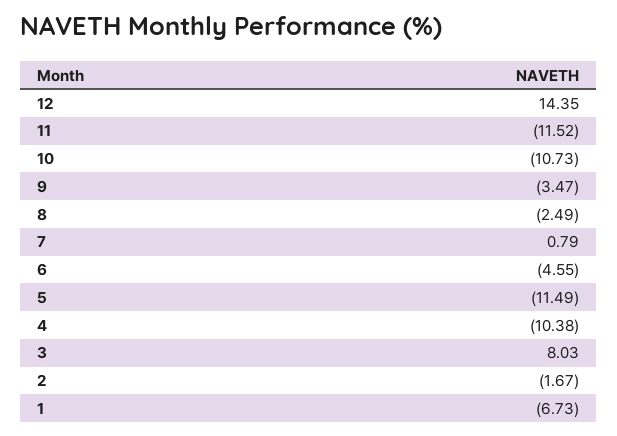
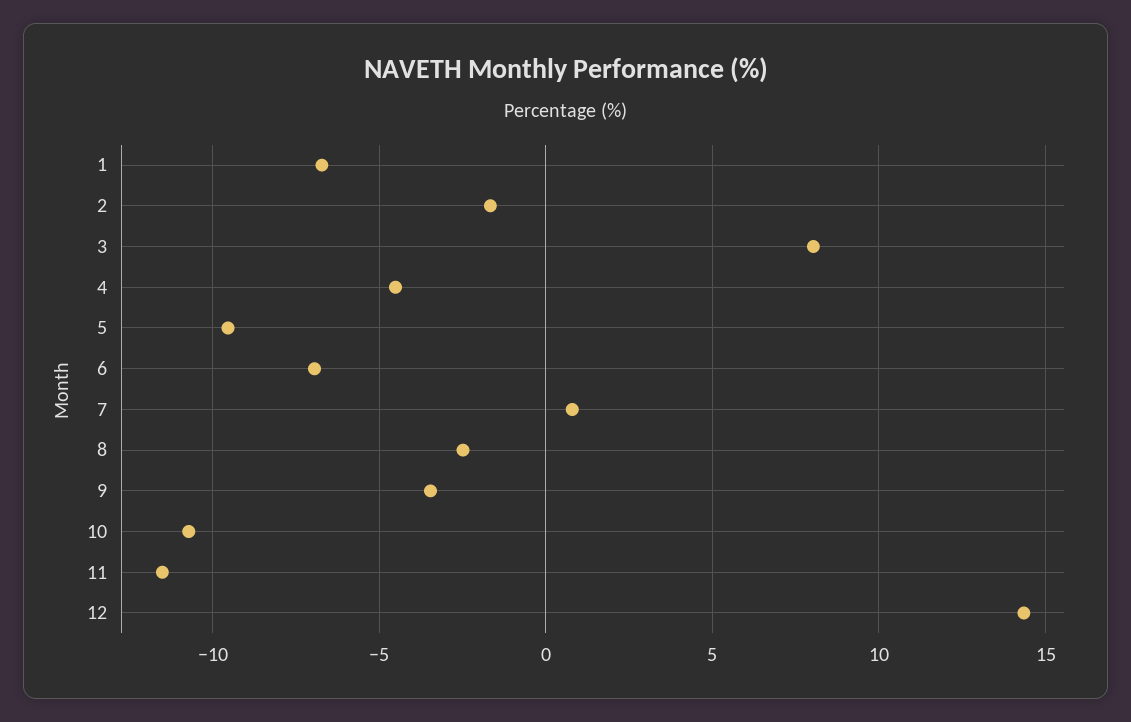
  {
    "12": 14.35,
    "11": -11.52,
    "10": -10.73,
    "9": -3.47,
    "8": -2.49,
    "7": 0.79,
-   "6": -4.55,
+   "6": -7,
-   "5": -11.49,
+   "5": -9.5,
-   "4": -10.38,
+   "4": -4.5,
    "3": 8.03,
    "2": -1.67,
    "1": -6.73
  }

